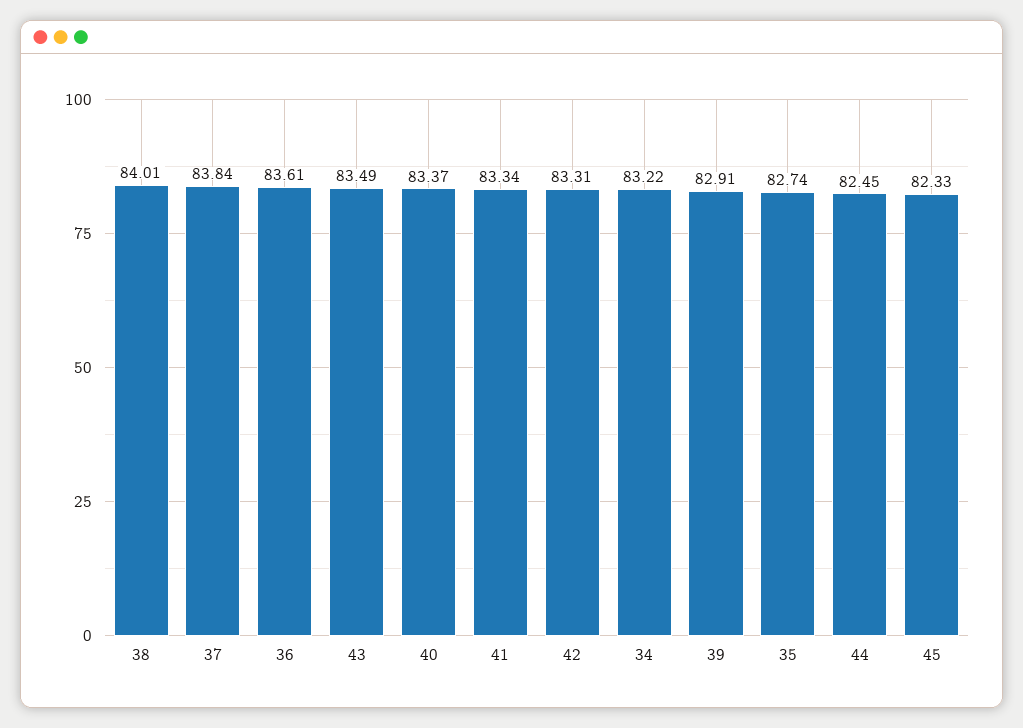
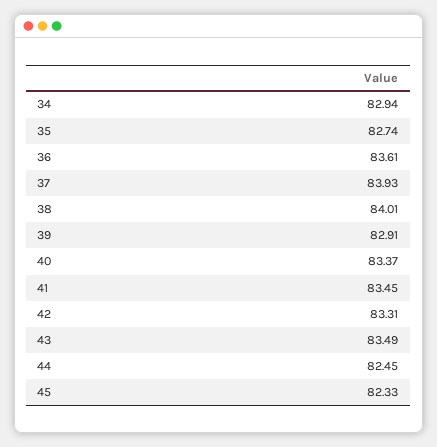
  {
    "38": 84.01,
-   "37": 83.84,
+   "37": 83.93,
    "36": 83.61,
    "43": 83.49,
    "40": 83.37,
-   "41": 83.34,
+   "41": 83.45,
    "42": 83.31,
-   "34": 83.22,
+   "34": 82.94,
    "39": 82.91,
    "35": 82.74,
    "44": 82.45,
    "45": 82.33
  }

